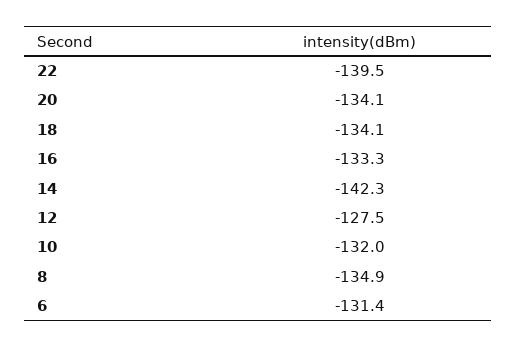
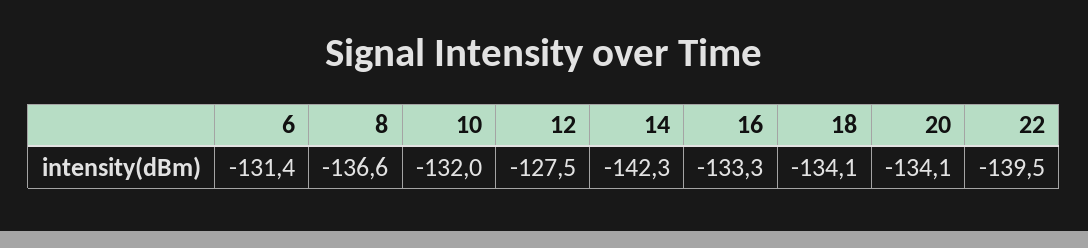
  {
    "22": -139.5,
    "20": -134.1,
    "18": -134.1,
    "16": -133.3,
    "14": -142.3,
    "12": -127.5,
    "10": -132,
-   "8": -134.9,
+   "8": -136.6,
    "6": -131.4
  }

